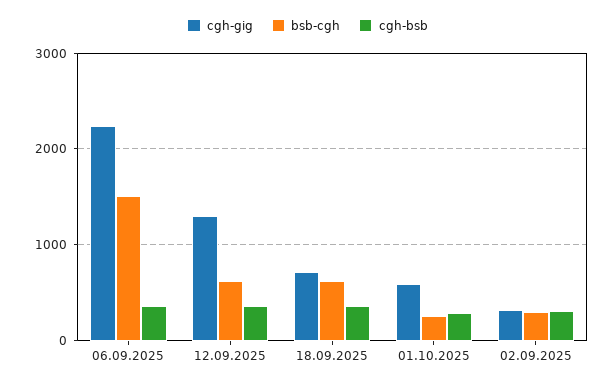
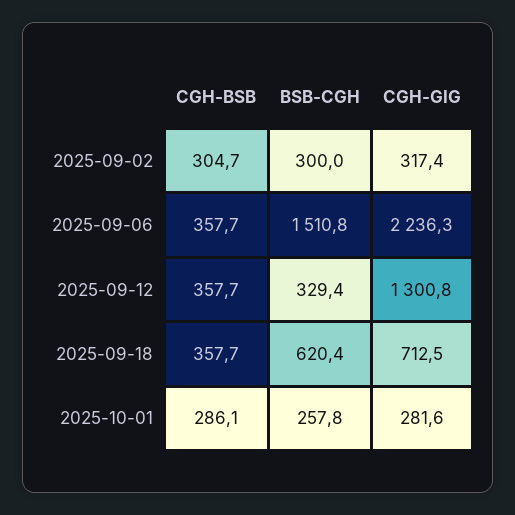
  {
    "cgh-gig": {
      "06.09.2025": 2236.3,
      "12.09.2025": 1300.8,
      "18.09.2025": 712.5,
-     "01.10.2025": 600,
+     "01.10.2025": 281.6,
      "02.09.2025": 317.4
    },
    "bsb-cgh": {
      "06.09.2025": 1510.8,
-     "12.09.2025": 600,
+     "12.09.2025": 329.4,
      "18.09.2025": 620.4,
      "01.10.2025": 257.8,
      "02.09.2025": 300
    },
    "cgh-bsb": {
      "06.09.2025": 357.7,
      "12.09.2025": 357.7,
      "18.09.2025": 357.7,
      "01.10.2025": 286.1,
      "02.09.2025": 304.7
    }
  }

